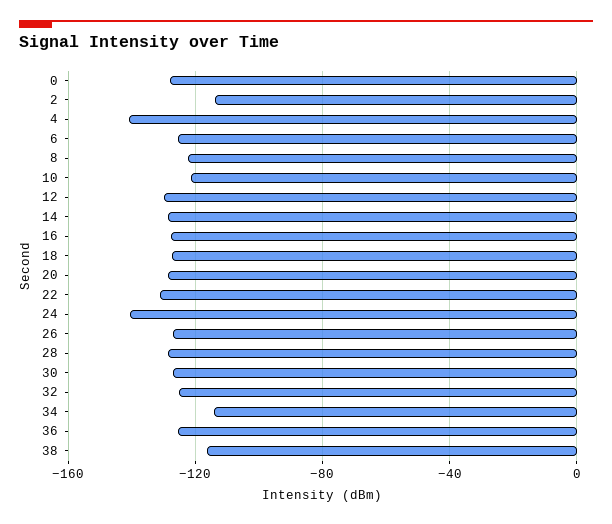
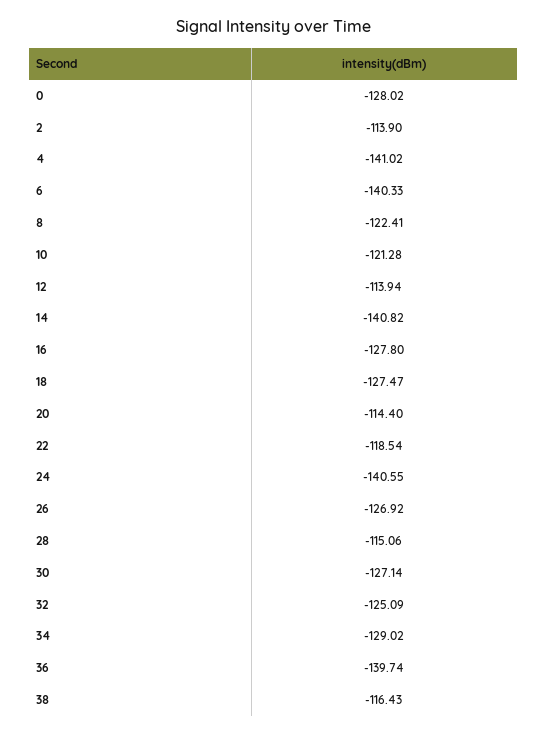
  {
    "0": -128.02,
    "2": -113.9,
    "4": -141.02,
-   "6": -125,
+   "6": -140.33,
    "8": -122.41,
    "10": -121.28,
-   "12": -130,
+   "12": -113.94,
-   "14": -130,
+   "14": -140.82,
    "16": -127.8,
    "18": -127.47,
-   "20": -130,
+   "20": -114.4,
-   "22": -130,
+   "22": -118.54,
    "24": -140.55,
    "26": -126.92,
-   "28": -130,
+   "28": -115.06,
    "30": -127.14,
    "32": -125.09,
-   "34": -115,
+   "34": -129.02,
-   "36": -125,
+   "36": -139.74,
    "38": -116.43
  }

